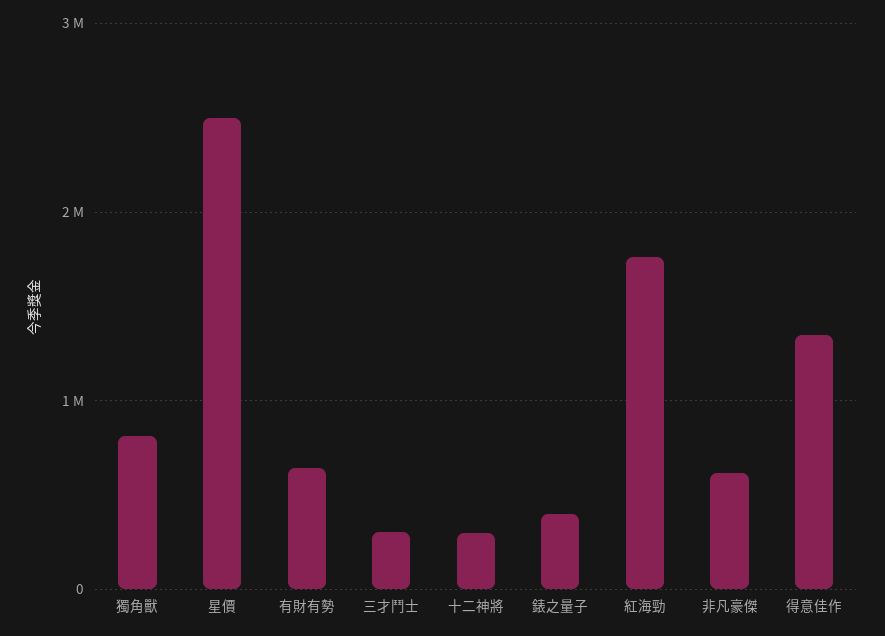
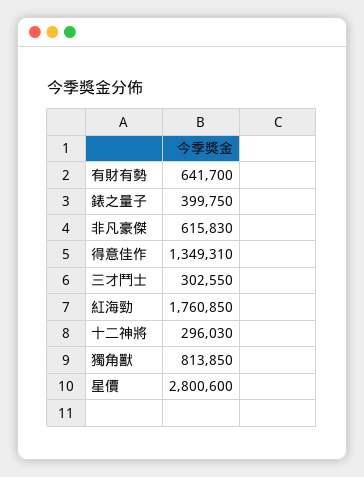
  {
    "獨角獸": 813850,
-   "星價": 2500000,
+   "星價": 2800600,
    "有財有勢": 641700,
    "三才鬥士": 302550,
    "十二神將": 296030,
    "錶之量子": 399750,
    "紅海勁": 1760850,
    "非凡豪傑": 615830,
    "得意佳作": 1349310
  }

